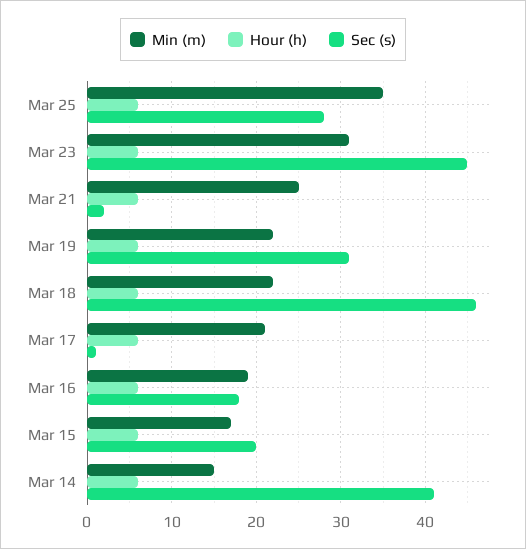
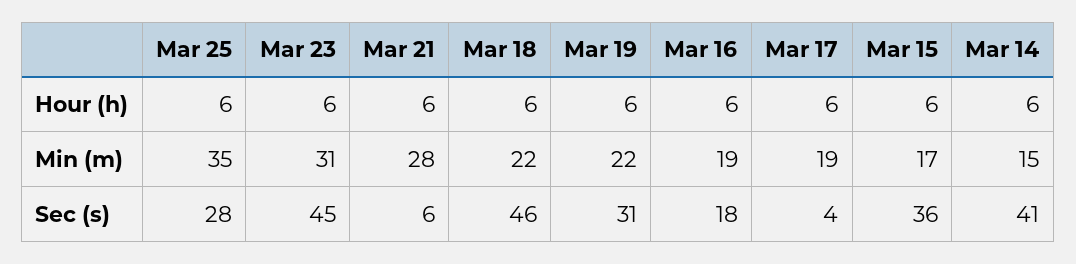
  {
    "Min (m)": {
      "Mar 25": 35,
      "Mar 23": 31,
-     "Mar 21": 25,
+     "Mar 21": 28,
      "Mar 19": 22,
      "Mar 18": 22,
-     "Mar 17": 21,
+     "Mar 17": 19,
      "Mar 16": 19,
      "Mar 15": 17,
      "Mar 14": 15
    },
    "Hour (h)": {
      "Mar 25": 6,
      "Mar 23": 6,
      "Mar 21": 6,
      "Mar 19": 6,
      "Mar 18": 6,
      "Mar 17": 6,
      "Mar 16": 6,
      "Mar 15": 6,
      "Mar 14": 6
    },
    "Sec (s)": {
      "Mar 25": 28,
      "Mar 23": 45,
-     "Mar 21": 2,
+     "Mar 21": 6,
      "Mar 19": 31,
      "Mar 18": 46,
-     "Mar 17": 1,
+     "Mar 17": 4,
      "Mar 16": 18,
-     "Mar 15": 20,
+     "Mar 15": 36,
      "Mar 14": 41
    }
  }

